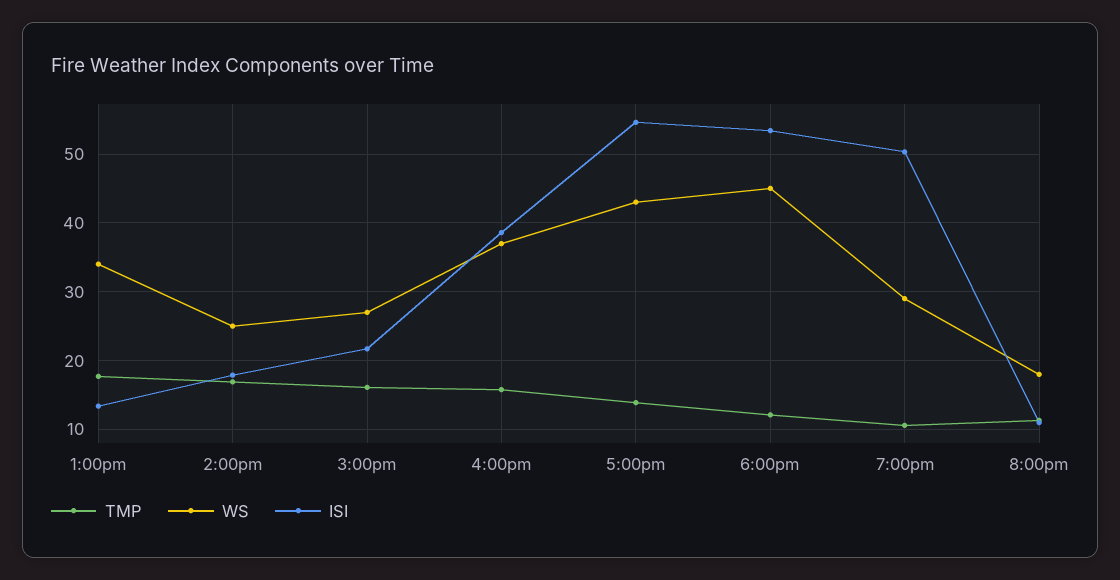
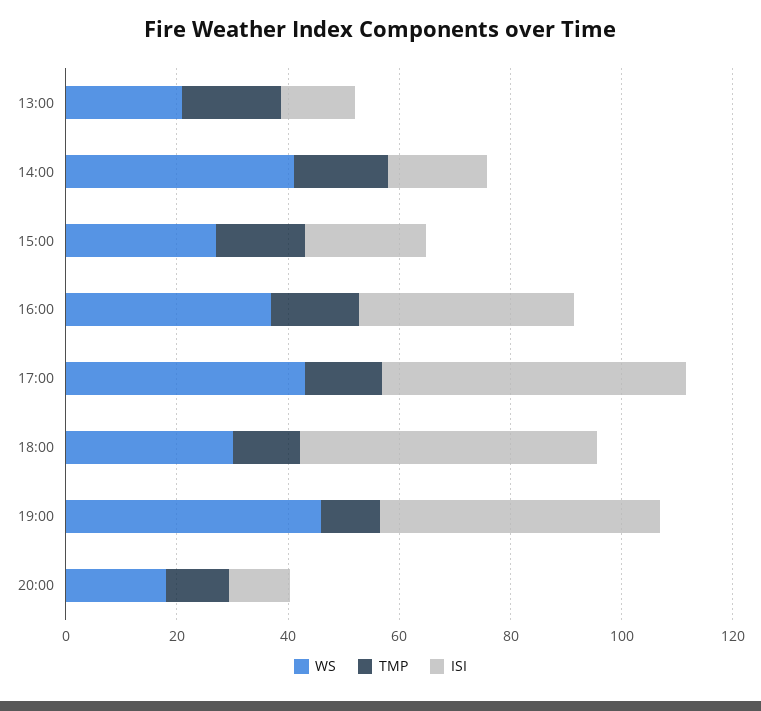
  {
    "TMP": {
      "1:00pm": 18,
      "2:00pm": 17,
      "3:00pm": 16,
      "4:00pm": 16,
      "5:00pm": 14,
      "6:00pm": 12,
      "7:00pm": 11,
      "8:00pm": 11
    },
    "WS": {
-     "1:00pm": 34,
+     "1:00pm": 20,
-     "2:00pm": 25,
+     "2:00pm": 40,
      "3:00pm": 27,
      "4:00pm": 37,
      "5:00pm": 43,
-     "6:00pm": 45,
+     "6:00pm": 30,
-     "7:00pm": 29,
+     "7:00pm": 45,
      "8:00pm": 18
    },
    "ISI": {
      "1:00pm": 13,
      "2:00pm": 18,
      "3:00pm": 22,
      "4:00pm": 39,
      "5:00pm": 55,
      "6:00pm": 53,
      "7:00pm": 50,
      "8:00pm": 11
    }
  }

